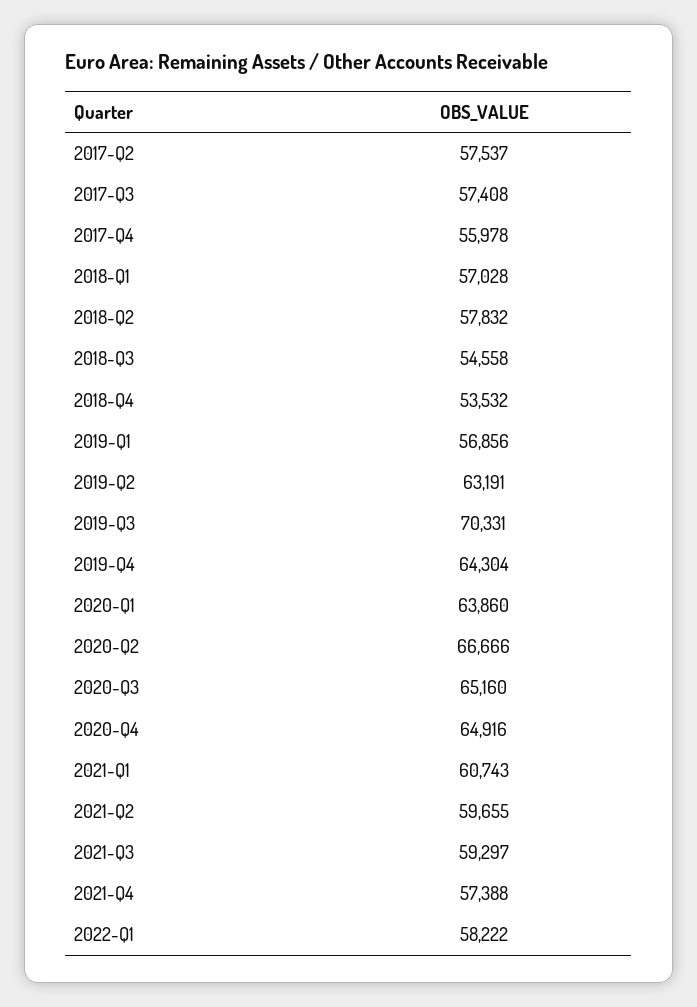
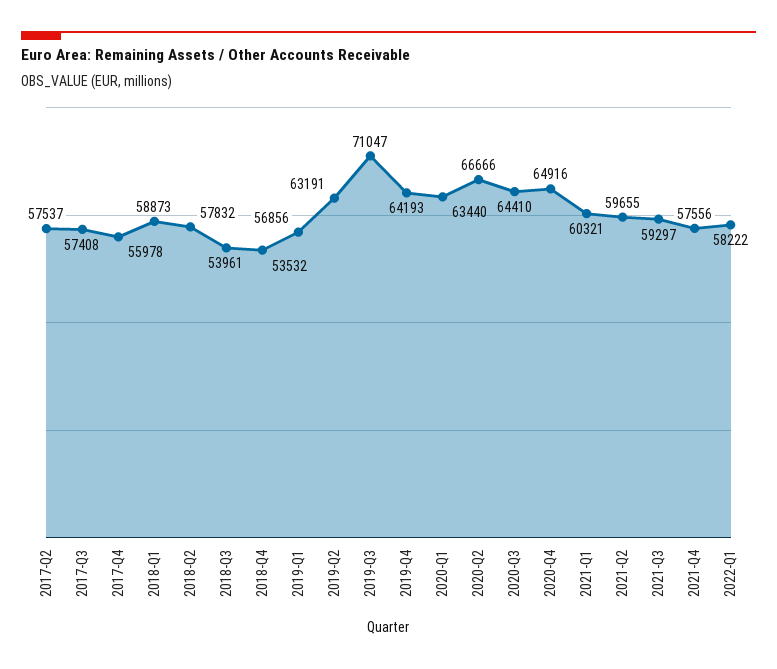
  {
    "2017-Q2": 57537,
    "2017-Q3": 57408,
    "2017-Q4": 55978,
-   "2018-Q1": 57028,
+   "2018-Q1": 58873,
    "2018-Q2": 57832,
-   "2018-Q3": 54558,
+   "2018-Q3": 53961,
    "2018-Q4": 53532,
    "2019-Q1": 56856,
    "2019-Q2": 63191,
-   "2019-Q3": 70331,
+   "2019-Q3": 71047,
-   "2019-Q4": 64304,
+   "2019-Q4": 64193,
-   "2020-Q1": 63860,
+   "2020-Q1": 63440,
    "2020-Q2": 66666,
-   "2020-Q3": 65160,
+   "2020-Q3": 64410,
    "2020-Q4": 64916,
-   "2021-Q1": 60743,
+   "2021-Q1": 60321,
    "2021-Q2": 59655,
    "2021-Q3": 59297,
-   "2021-Q4": 57388,
+   "2021-Q4": 57556,
    "2022-Q1": 58222
  }

